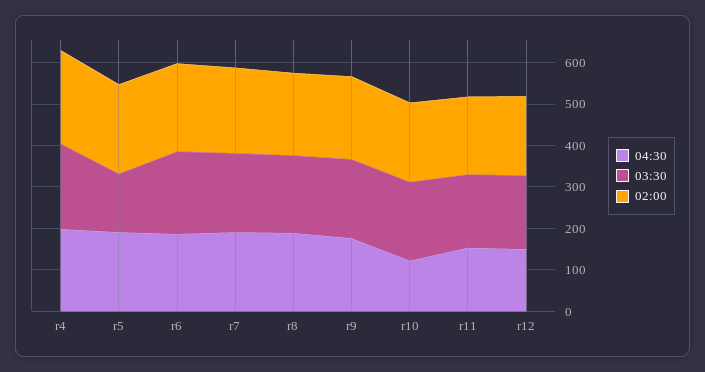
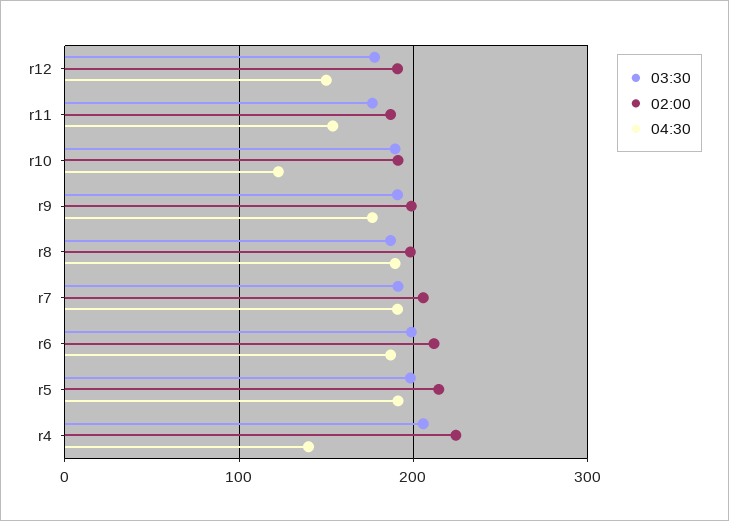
  {
    "04:30": {
-     "r4": 200,
+     "r4": 140,
      "r5": 190,
      "r6": 190,
      "r7": 190,
      "r8": 190,
      "r9": 180,
      "r10": 120,
      "r11": 150,
      "r12": 150
    },
    "03:30": {
      "r4": 210,
-     "r5": 140,
+     "r5": 200,
      "r6": 200,
      "r7": 190,
      "r8": 190,
      "r9": 190,
      "r10": 190,
      "r11": 180,
      "r12": 180
    },
    "02:00": {
      "r4": 220,
      "r5": 210,
      "r6": 210,
      "r7": 210,
      "r8": 200,
      "r9": 200,
      "r10": 190,
      "r11": 190,
      "r12": 190
    }
  }

